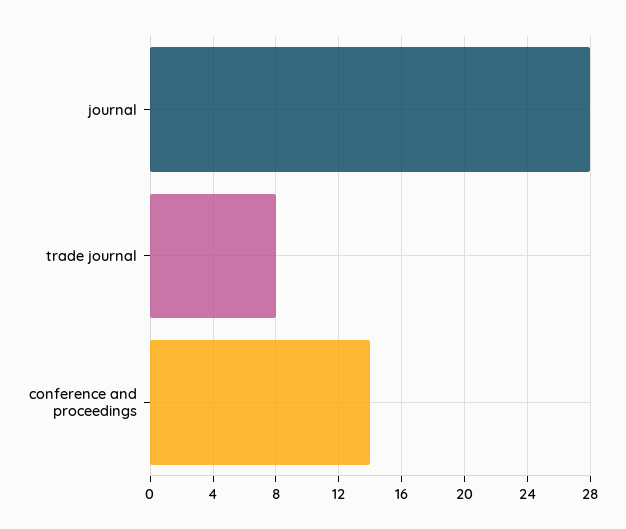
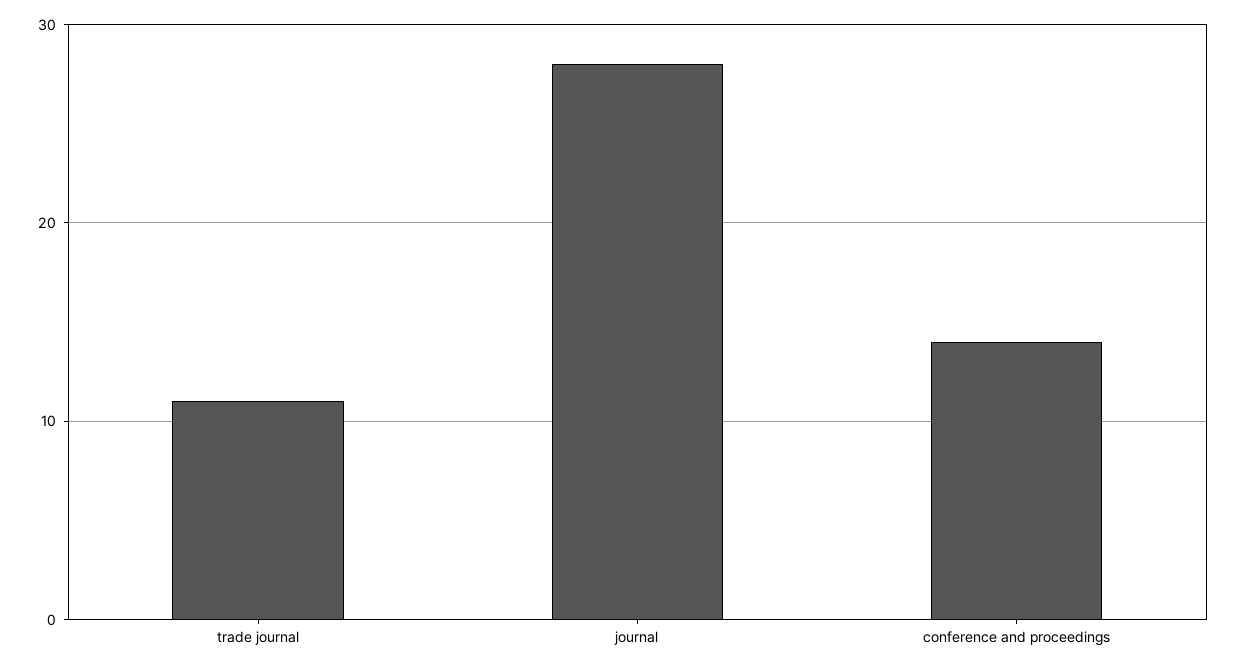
  {
    "journal": 28,
-   "trade journal": 8,
+   "trade journal": 11,
    "conference and proceedings": 14
  }

